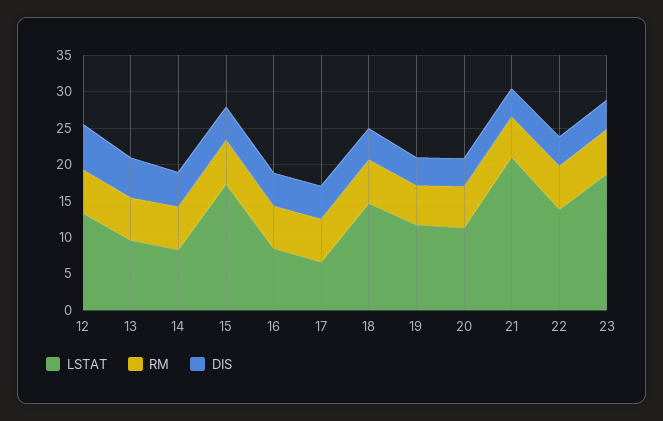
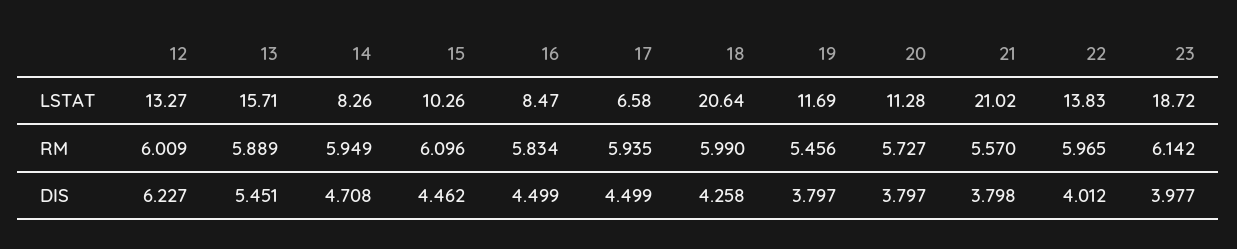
  {
    "LSTAT": {
      "12": 13.27,
-     "13": 10,
+     "13": 15.71,
      "14": 8.26,
-     "15": 17.5,
+     "15": 10.26,
      "16": 8.47,
      "17": 6.58,
-     "18": 15,
+     "18": 20.64,
      "19": 11.69,
      "20": 11.28,
      "21": 21.02,
      "22": 13.83,
      "23": 18.72
    },
    "RM": {
      "12": 6.009,
      "13": 5.889,
      "14": 5.949,
      "15": 6.096,
      "16": 5.834,
      "17": 5.935,
      "18": 5.99,
      "19": 5.456,
      "20": 5.727,
      "21": 5.57,
      "22": 5.965,
      "23": 6.142
    },
    "DIS": {
      "12": 6.227,
      "13": 5.451,
      "14": 4.708,
      "15": 4.462,
      "16": 4.499,
      "17": 4.499,
      "18": 4.258,
      "19": 3.797,
      "20": 3.797,
      "21": 3.798,
      "22": 4.012,
      "23": 3.977
    }
  }

